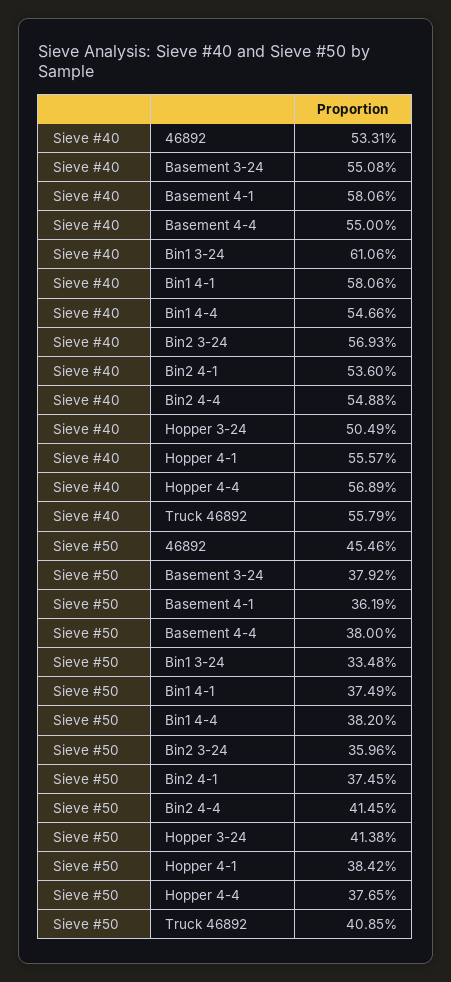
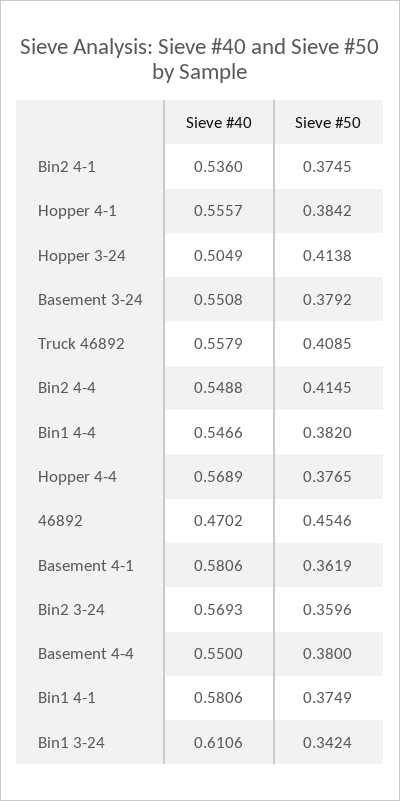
  {
    "Sieve #40": {
-     "46892": 0.5331,
+     "46892": 0.4702,
      "Basement 3-24": 0.5508,
      "Basement 4-1": 0.5806,
      "Basement 4-4": 0.55,
      "Bin1 3-24": 0.6106,
      "Bin1 4-1": 0.5806,
      "Bin1 4-4": 0.5466,
      "Bin2 3-24": 0.5693,
      "Bin2 4-1": 0.536,
      "Bin2 4-4": 0.5488,
      "Hopper 3-24": 0.5049,
      "Hopper 4-1": 0.5557,
      "Hopper 4-4": 0.5689,
      "Truck 46892": 0.5579
    },
    "Sieve #50": {
      "46892": 0.4546,
      "Basement 3-24": 0.3792,
      "Basement 4-1": 0.3619,
      "Basement 4-4": 0.38,
-     "Bin1 3-24": 0.3348,
+     "Bin1 3-24": 0.3424,
      "Bin1 4-1": 0.3749,
      "Bin1 4-4": 0.382,
      "Bin2 3-24": 0.3596,
      "Bin2 4-1": 0.3745,
      "Bin2 4-4": 0.4145,
      "Hopper 3-24": 0.4138,
      "Hopper 4-1": 0.3842,
      "Hopper 4-4": 0.3765,
      "Truck 46892": 0.4085
    }
  }

